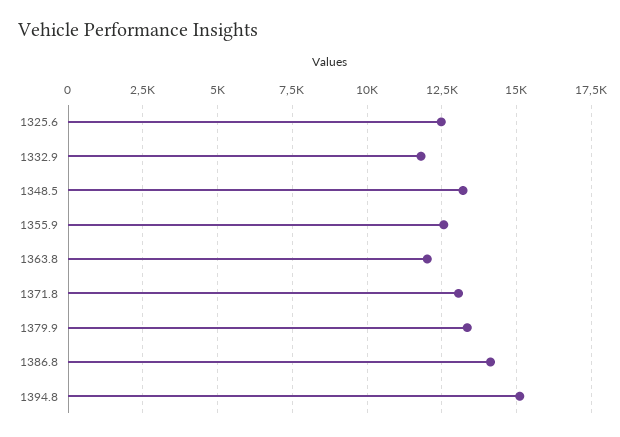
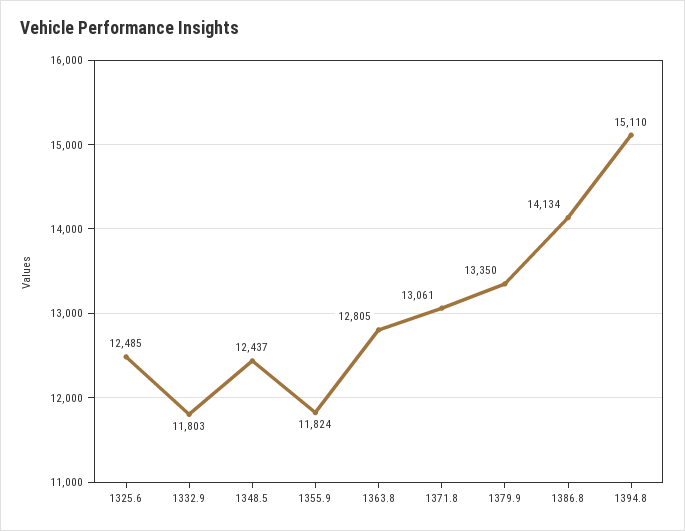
  {
    "1325.6": 12485,
    "1332.9": 11803,
-   "1348.5": 13250,
+   "1348.5": 12437,
-   "1355.9": 12500,
+   "1355.9": 11824,
-   "1363.8": 12000,
+   "1363.8": 12805,
    "1371.8": 13061,
    "1379.9": 13350,
    "1386.8": 14134,
    "1394.8": 15110
  }

